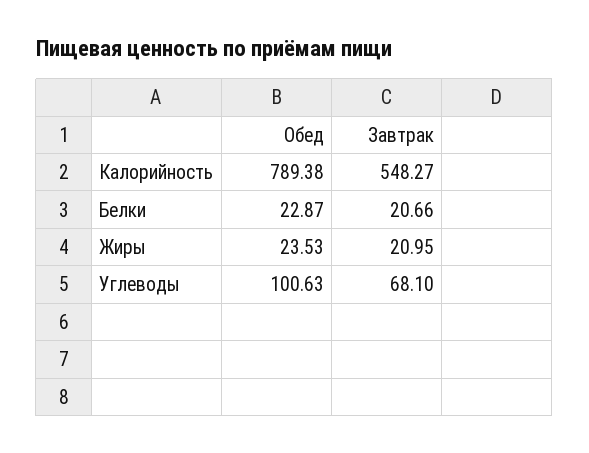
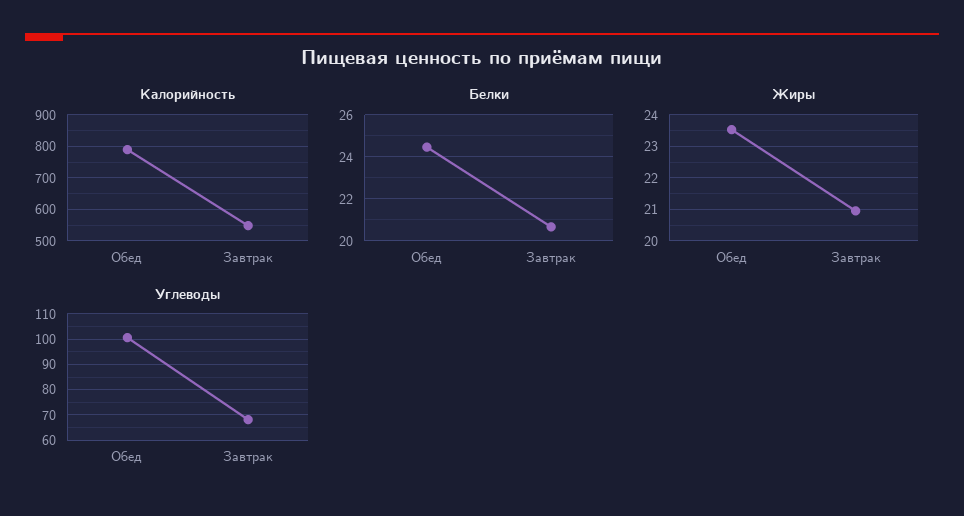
  {
    "Калорийность": {
      "Обед": 789.38,
      "Завтрак": 548.27
    },
    "Белки": {
-     "Обед": 22.87,
+     "Обед": 24.5,
      "Завтрак": 20.66
    },
    "Жиры": {
      "Обед": 23.53,
      "Завтрак": 20.95
    },
    "Углеводы": {
      "Обед": 100.63,
      "Завтрак": 68.1
    }
  }

